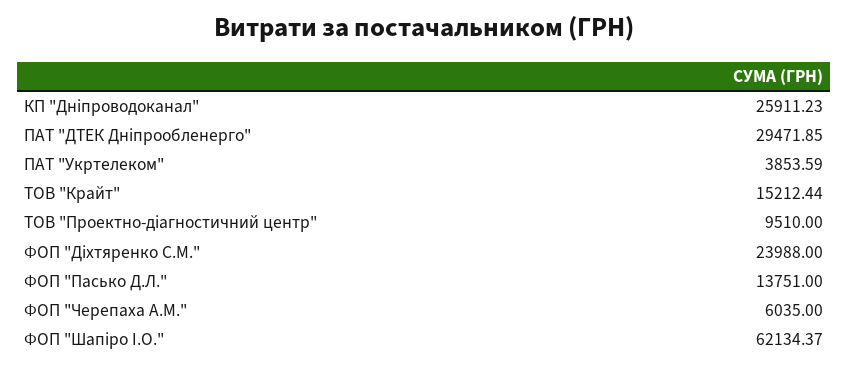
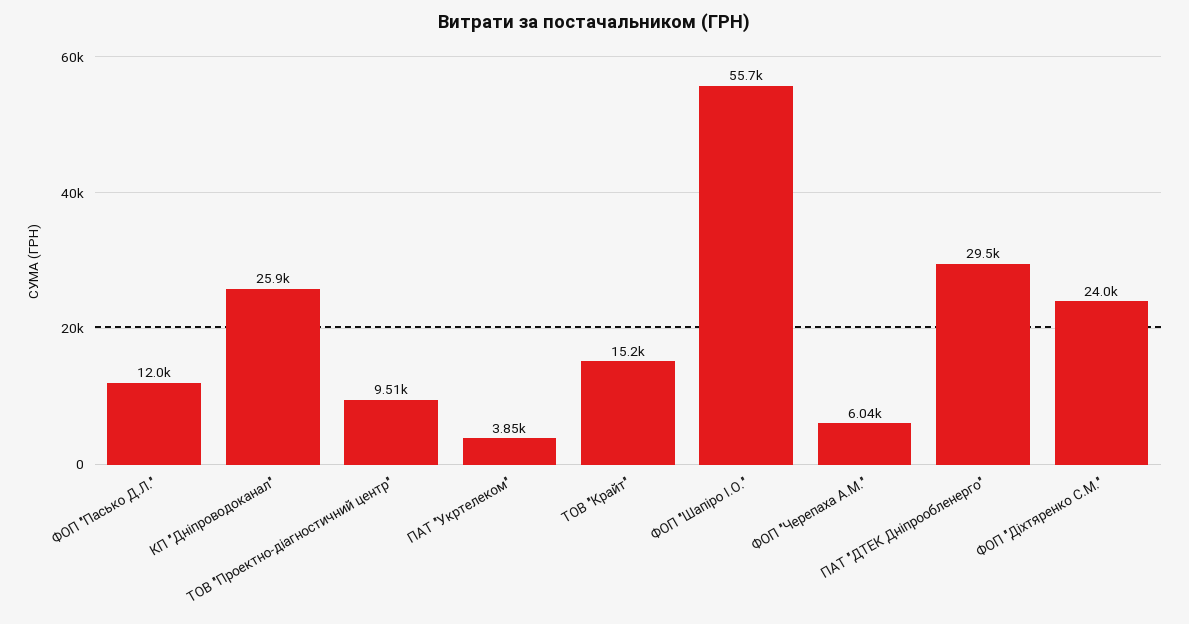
  {
    "КП \"Дніпроводоканал\"": 25911.23,
    "ПАТ \"ДТЕК Дніпрообленерго\"": 29471.85,
    "ПАТ \"Укртелеком\"": 3853.59,
    "ТОВ \"Крайт\"": 15212.44,
    "ТОВ \"Проектно-діагностичний центр\"": 9510,
    "ФОП \"Діхтяренко С.М.\"": 23988,
-   "ФОП \"Пасько Д.Л.\"": 13751,
+   "ФОП \"Пасько Д.Л.\"": 12000,
    "ФОП \"Черепаха А.М.\"": 6035,
-   "ФОП \"Шапіро І.О.\"": 62134.37
+   "ФОП \"Шапіро І.О.\"": 55700
  }

